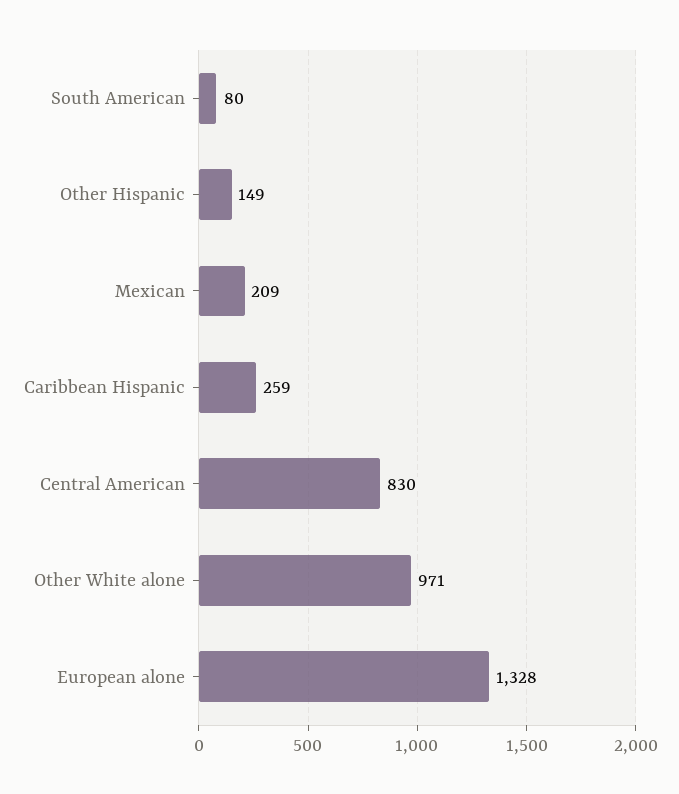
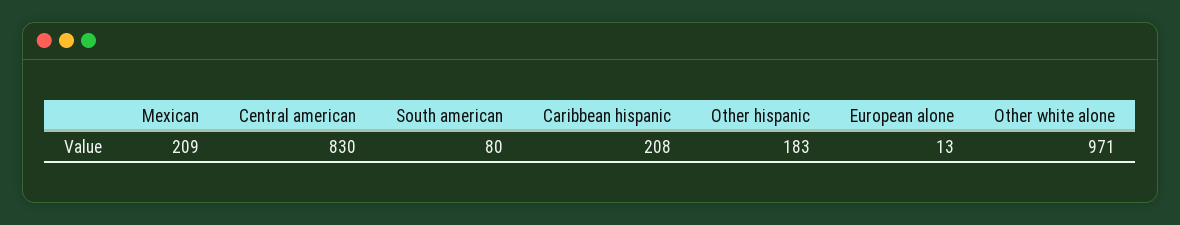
  {
    "South American": 80,
-   "Other Hispanic": 149,
+   "Other Hispanic": 183,
    "Mexican": 209,
-   "Caribbean Hispanic": 259,
+   "Caribbean Hispanic": 208,
    "Central American": 830,
    "Other White alone": 971,
-   "European alone": 1328
+   "European alone": 13
  }

